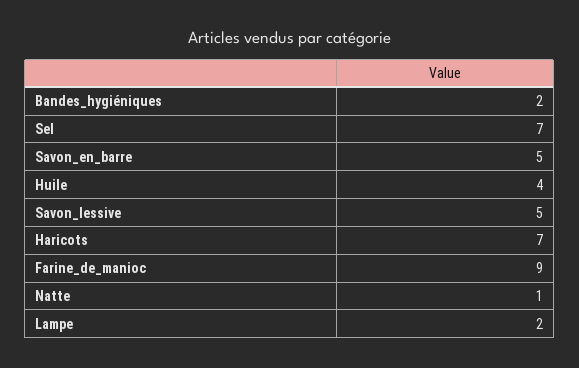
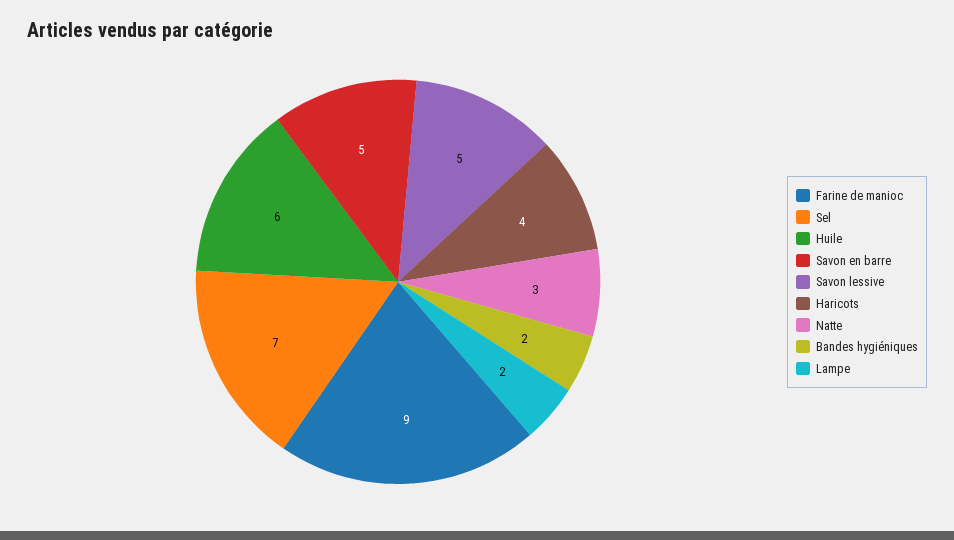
  {
    "Bandes_hygiéniques": 2,
    "Sel": 7,
    "Savon_en_barre": 5,
-   "Huile": 4,
+   "Huile": 6,
    "Savon_lessive": 5,
-   "Haricots": 7,
+   "Haricots": 4,
    "Farine_de_manioc": 9,
-   "Natte": 1,
+   "Natte": 3,
    "Lampe": 2
  }

